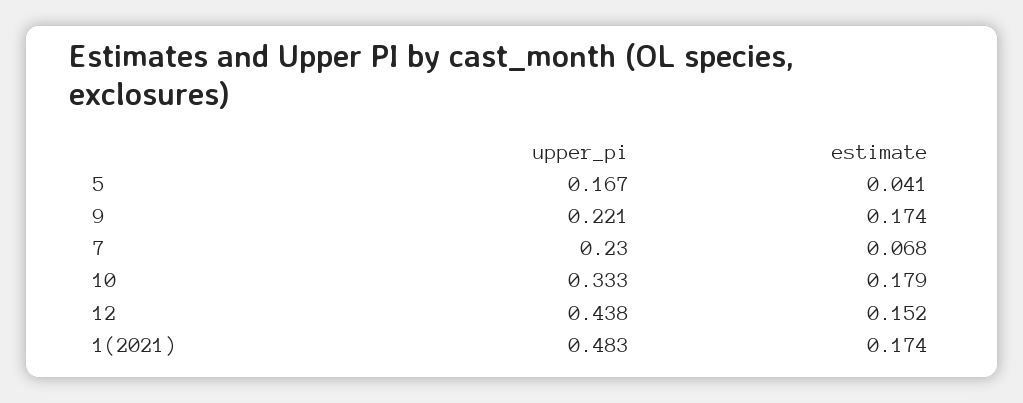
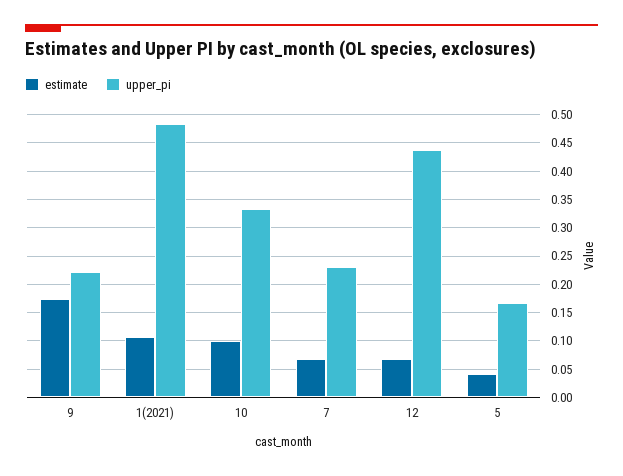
  {
    "upper_pi": {
      "5": 0.167,
      "9": 0.221,
      "7": 0.23,
      "10": 0.333,
      "12": 0.438,
      "1(2021)": 0.483
    },
    "estimate": {
      "5": 0.041,
      "9": 0.174,
      "7": 0.068,
-     "10": 0.179,
+     "10": 0.1,
-     "12": 0.152,
+     "12": 0.075,
-     "1(2021)": 0.174
+     "1(2021)": 0.1
    }
  }

